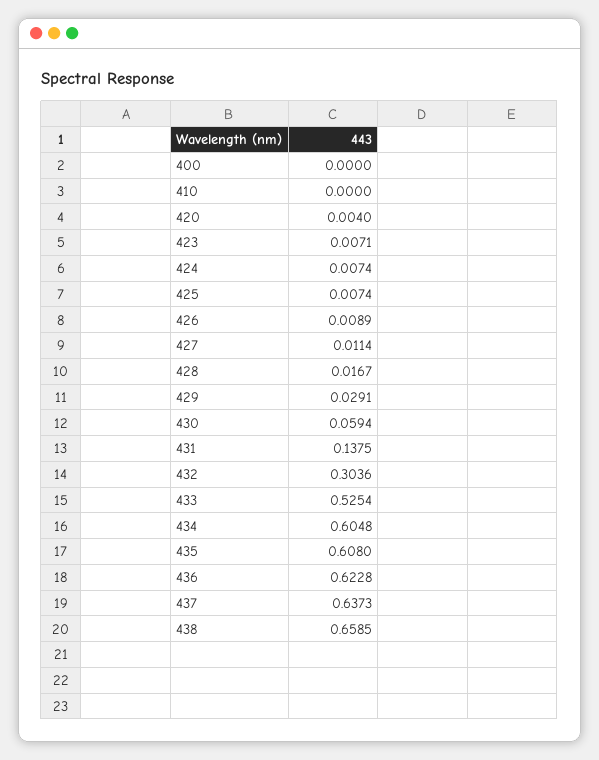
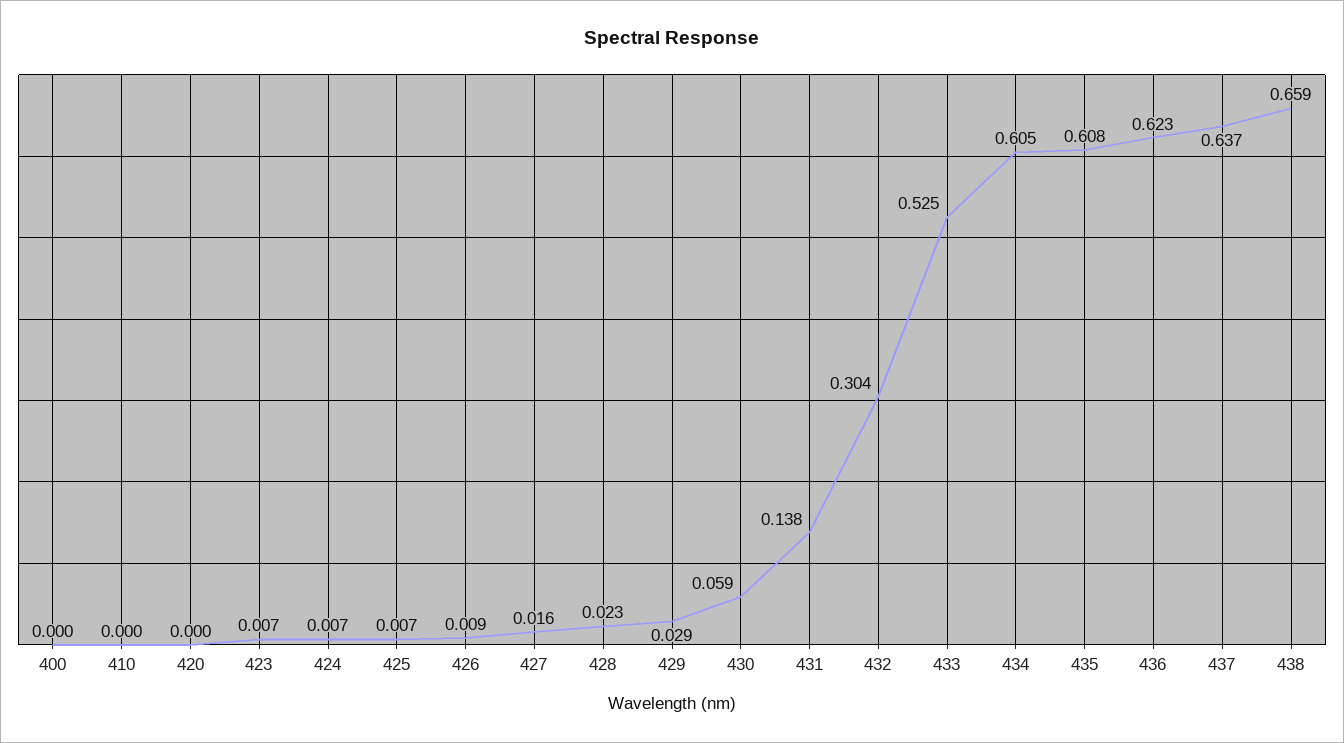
  {
    "400": 0,
    "410": 0,
-   "420": 0.004,
+   "420": 0,
    "423": 0.0071,
    "424": 0.0074,
    "425": 0.0074,
    "426": 0.0089,
-   "427": 0.0114,
+   "427": 0.016,
-   "428": 0.0167,
+   "428": 0.023,
    "429": 0.0291,
    "430": 0.0594,
    "431": 0.1375,
    "432": 0.3036,
    "433": 0.5254,
    "434": 0.6048,
    "435": 0.608,
    "436": 0.6228,
    "437": 0.6373,
    "438": 0.6585
  }

